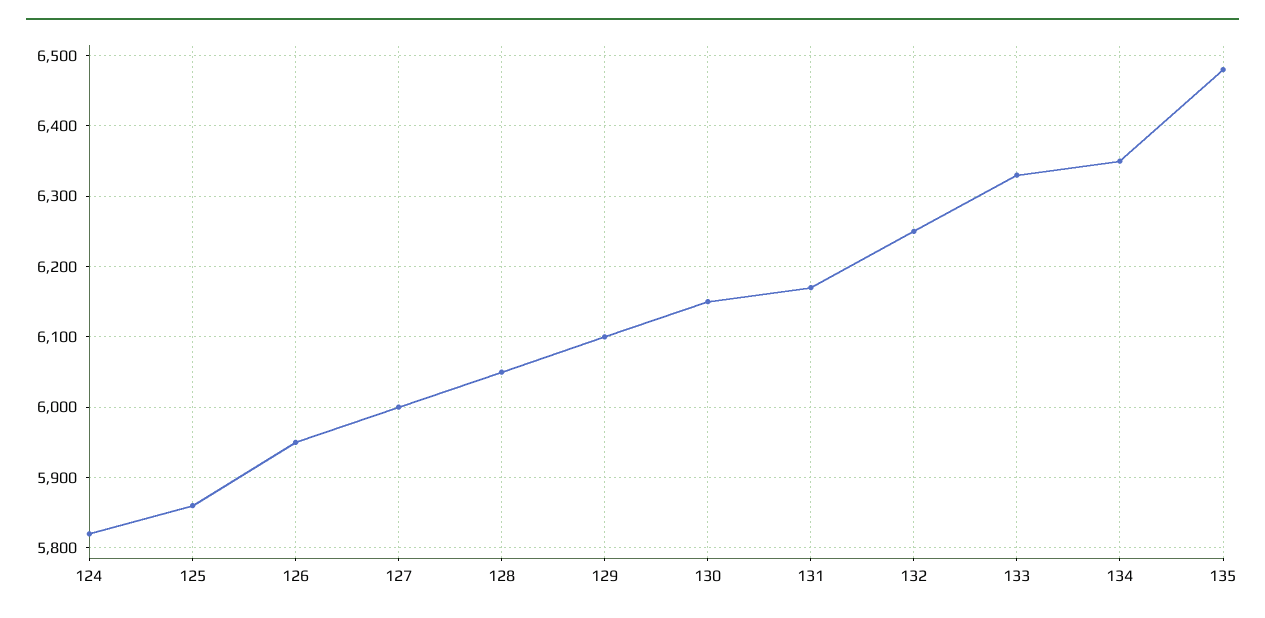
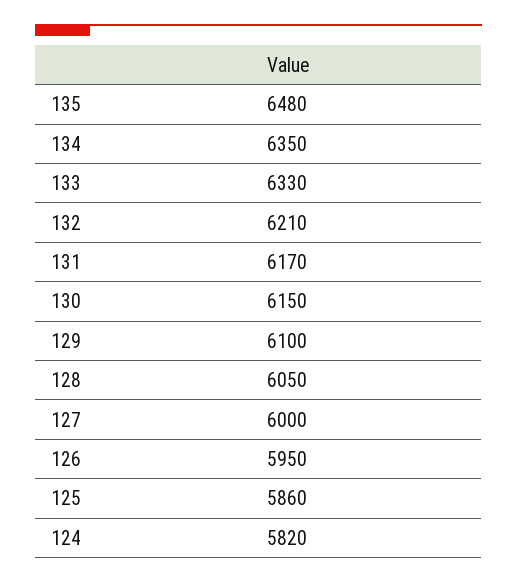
  {
    "124": 5820,
    "125": 5860,
    "126": 5950,
    "127": 6000,
    "128": 6050,
    "129": 6100,
    "130": 6150,
    "131": 6170,
-   "132": 6250,
+   "132": 6210,
    "133": 6330,
    "134": 6350,
    "135": 6480
  }

